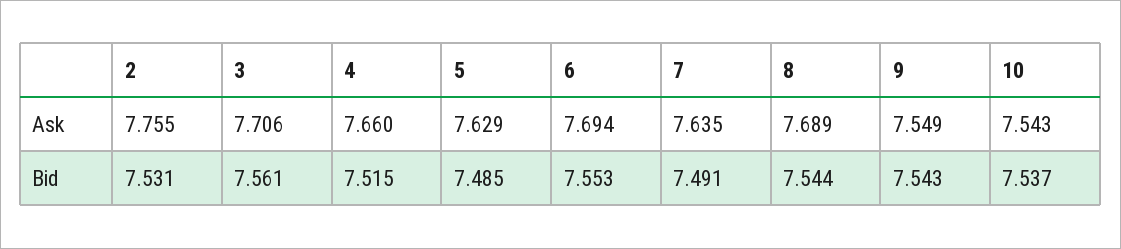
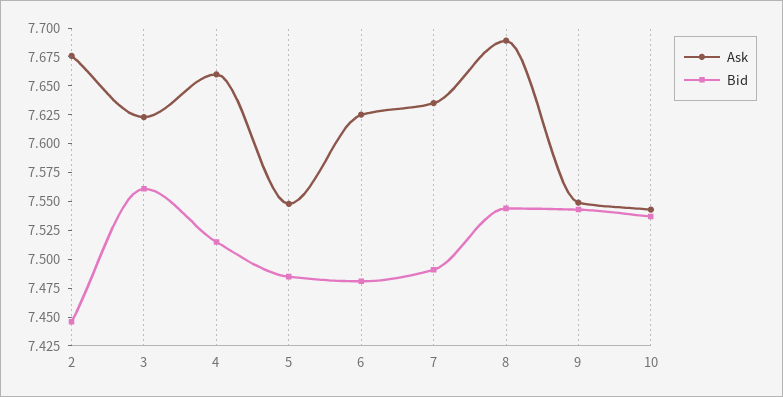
  {
    "Ask": {
-     "2": 7.755,
+     "2": 7.675,
-     "3": 7.706,
+     "3": 7.625,
      "4": 7.66,
-     "5": 7.629,
+     "5": 7.55,
-     "6": 7.694,
+     "6": 7.625,
      "7": 7.635,
      "8": 7.689,
      "9": 7.549,
      "10": 7.543
    },
    "Bid": {
-     "2": 7.531,
+     "2": 7.45,
      "3": 7.561,
      "4": 7.515,
      "5": 7.485,
-     "6": 7.553,
+     "6": 7.475,
      "7": 7.491,
      "8": 7.544,
      "9": 7.543,
      "10": 7.537
    }
  }

